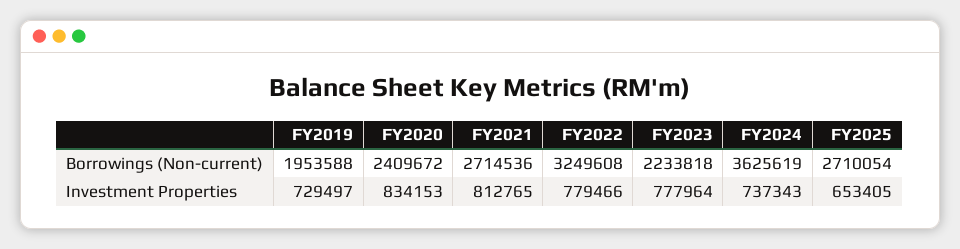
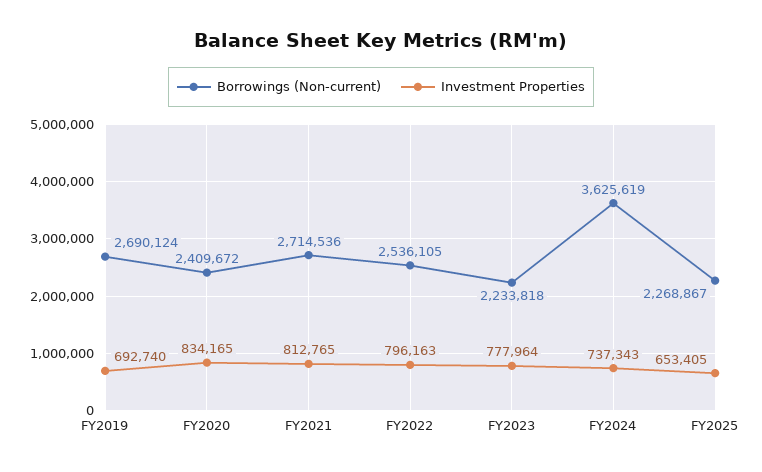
  {
    "Borrowings (Non-current)": {
-     "FY2019": 1953588,
+     "FY2019": 2690124,
      "FY2020": 2409672,
      "FY2021": 2714536,
-     "FY2022": 3249608,
+     "FY2022": 2536105,
      "FY2023": 2233818,
      "FY2024": 3625619,
-     "FY2025": 2710054
+     "FY2025": 2268867
    },
    "Investment Properties": {
-     "FY2019": 729497,
+     "FY2019": 692740,
-     "FY2020": 834153,
+     "FY2020": 834165,
      "FY2021": 812765,
-     "FY2022": 779466,
+     "FY2022": 796163,
      "FY2023": 777964,
      "FY2024": 737343,
      "FY2025": 653405
    }
  }

